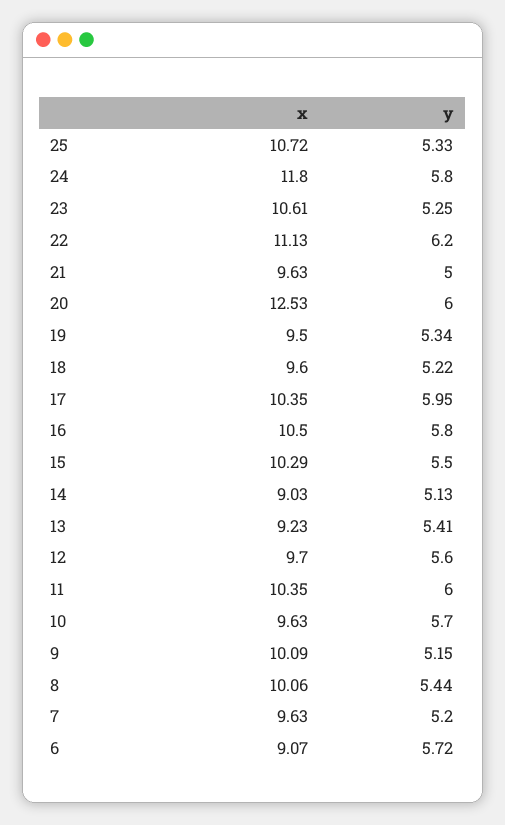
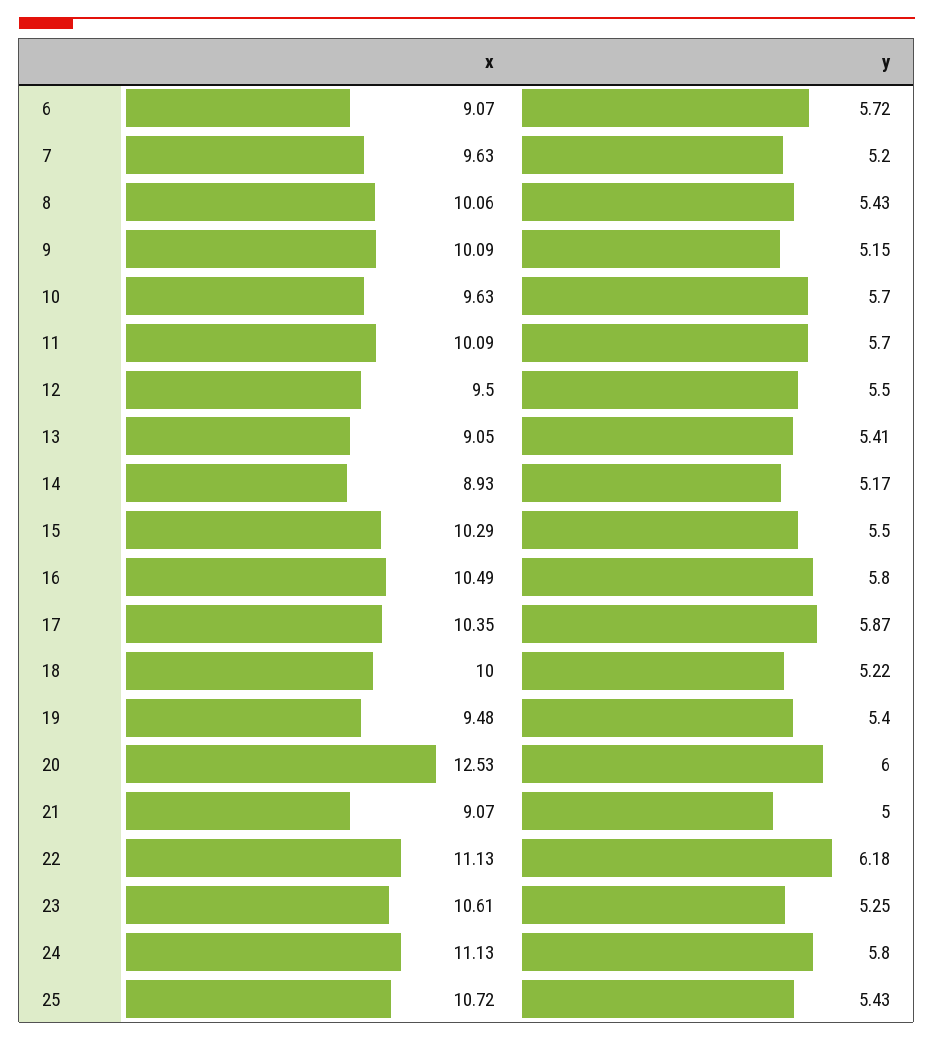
  {
    "x": {
      "25": 10.72,
-     "24": 11.8,
+     "24": 11.13,
      "23": 10.61,
      "22": 11.13,
-     "21": 9.63,
+     "21": 9.07,
      "20": 12.53,
-     "19": 9.5,
+     "19": 9.48,
-     "18": 9.6,
+     "18": 10,
      "17": 10.35,
-     "16": 10.5,
+     "16": 10.49,
      "15": 10.29,
-     "14": 9.03,
+     "14": 8.93,
-     "13": 9.23,
+     "13": 9.05,
-     "12": 9.7,
+     "12": 9.5,
-     "11": 10.35,
+     "11": 10.09,
      "10": 9.63,
      "9": 10.09,
      "8": 10.06,
      "7": 9.63,
      "6": 9.07
    },
    "y": {
-     "25": 5.33,
+     "25": 5.43,
      "24": 5.8,
      "23": 5.25,
-     "22": 6.2,
+     "22": 6.18,
      "21": 5,
      "20": 6,
-     "19": 5.34,
+     "19": 5.4,
      "18": 5.22,
-     "17": 5.95,
+     "17": 5.87,
      "16": 5.8,
      "15": 5.5,
-     "14": 5.13,
+     "14": 5.17,
      "13": 5.41,
-     "12": 5.6,
+     "12": 5.5,
-     "11": 6,
+     "11": 5.7,
      "10": 5.7,
      "9": 5.15,
-     "8": 5.44,
+     "8": 5.43,
      "7": 5.2,
      "6": 5.72
    }
  }

